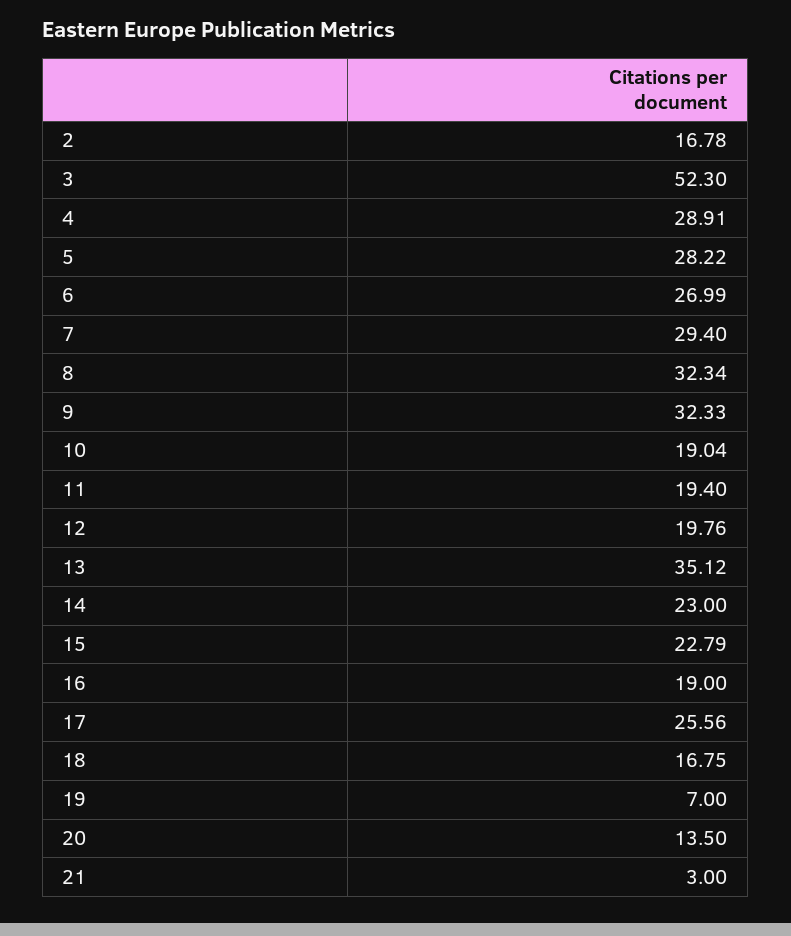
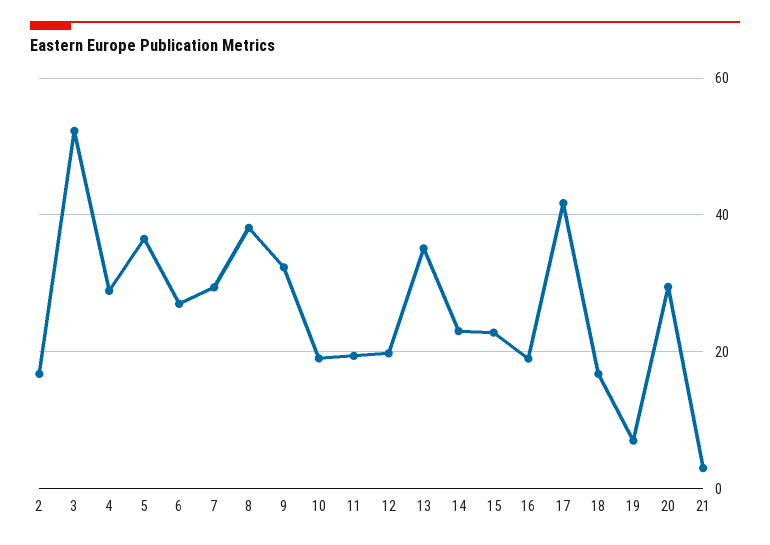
  {
    "2": 16.78,
    "3": 52.3,
    "4": 28.91,
-   "5": 28.22,
+   "5": 36,
    "6": 26.99,
    "7": 29.4,
-   "8": 32.34,
+   "8": 38,
    "9": 32.33,
    "10": 19.04,
    "11": 19.4,
    "12": 19.76,
    "13": 35.12,
    "14": 23,
    "15": 22.79,
    "16": 19,
-   "17": 25.56,
+   "17": 42,
    "18": 16.75,
    "19": 7,
-   "20": 13.5,
+   "20": 30,
    "21": 3
  }

